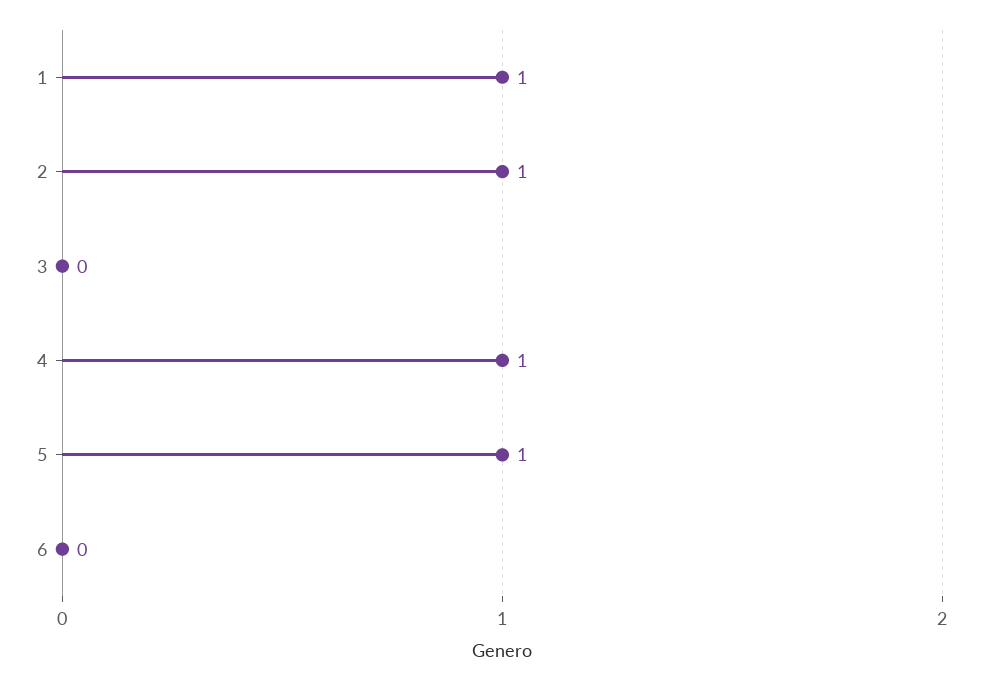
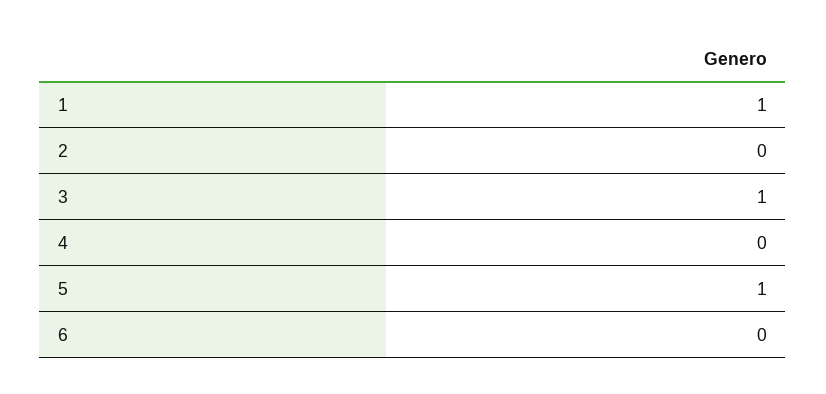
  {
    "1": 1,
-   "2": 1,
+   "2": 0,
-   "3": 0,
+   "3": 1,
-   "4": 1,
+   "4": 0,
    "5": 1,
    "6": 0
  }

